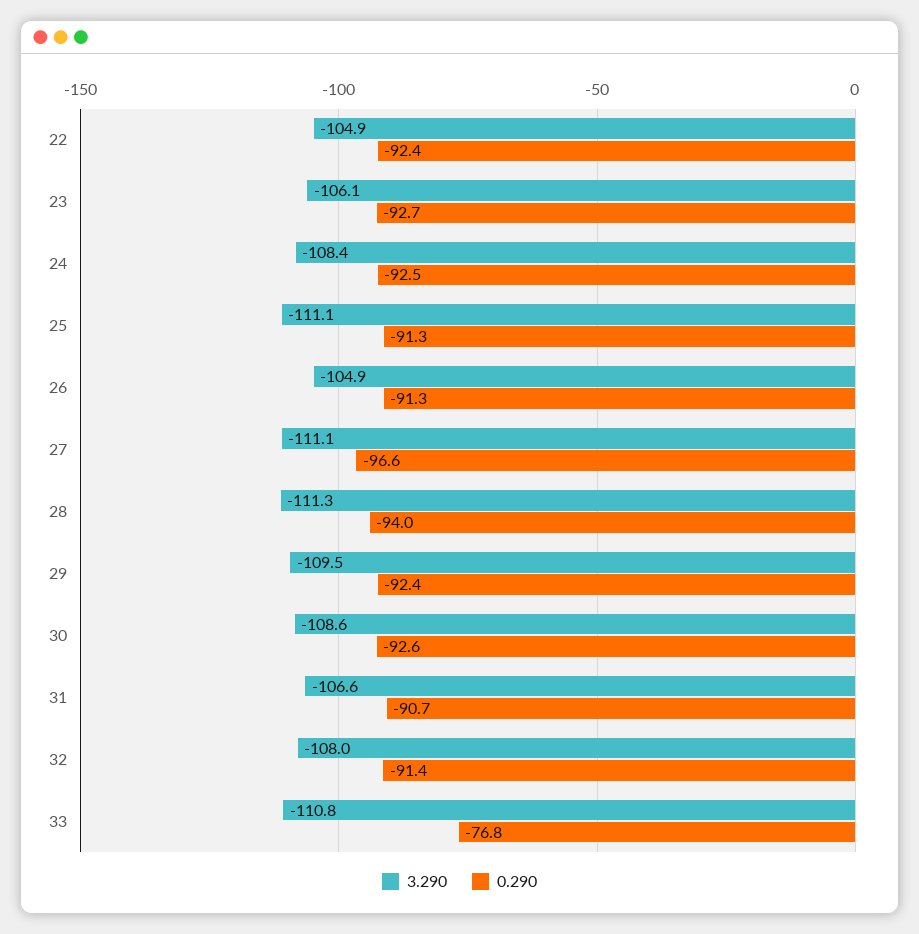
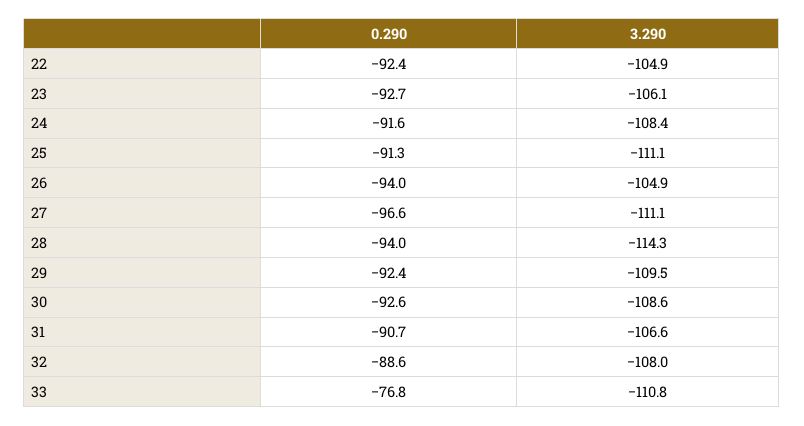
  {
    "3.290": {
      "22": -104.9,
      "23": -106.1,
      "24": -108.4,
      "25": -111.1,
      "26": -104.9,
      "27": -111.1,
-     "28": -111.3,
+     "28": -114.3,
      "29": -109.5,
      "30": -108.6,
      "31": -106.6,
      "32": -108,
      "33": -110.8
    },
    "0.290": {
      "22": -92.4,
      "23": -92.7,
-     "24": -92.5,
+     "24": -91.6,
      "25": -91.3,
-     "26": -91.3,
+     "26": -94,
      "27": -96.6,
      "28": -94,
      "29": -92.4,
      "30": -92.6,
      "31": -90.7,
-     "32": -91.4,
+     "32": -88.6,
      "33": -76.8
    }
  }

